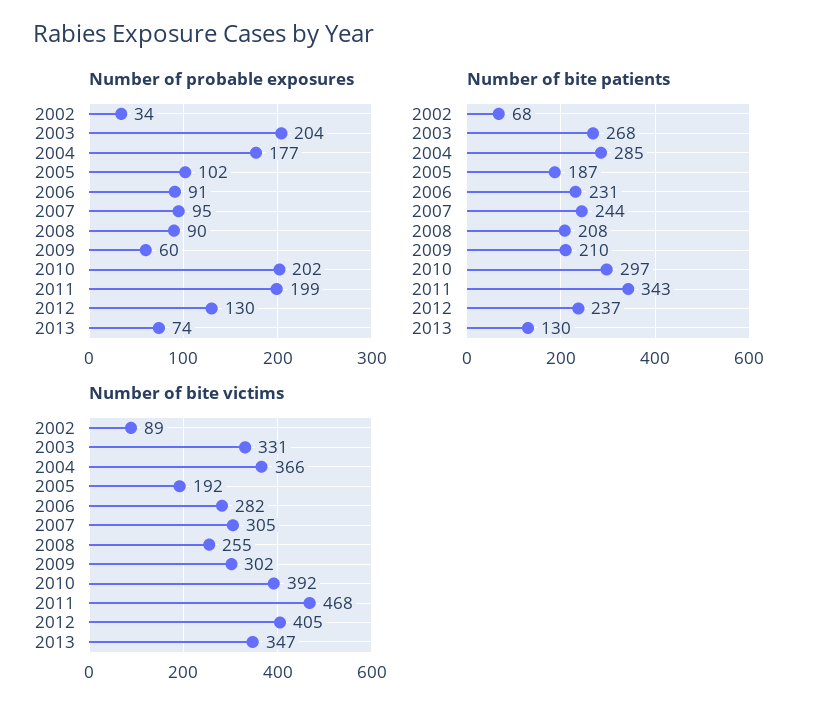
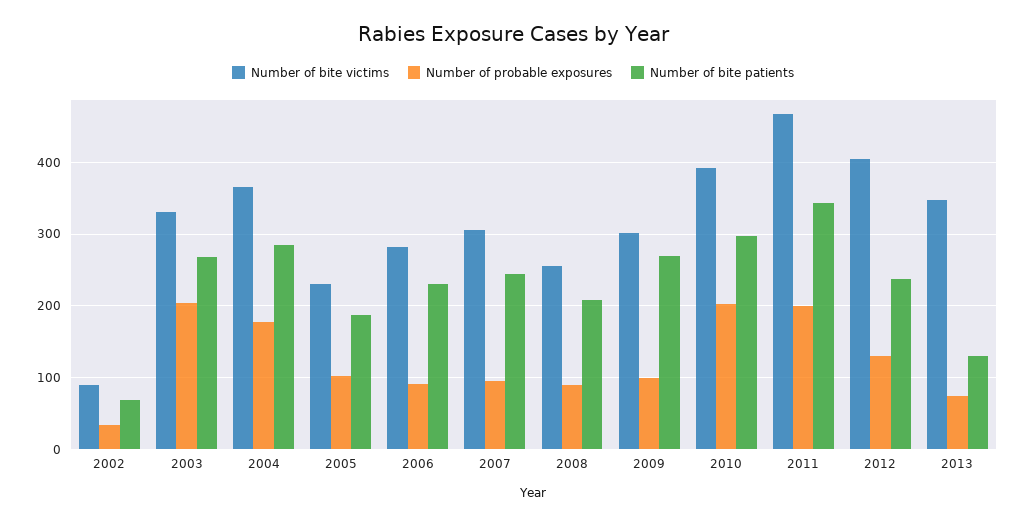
  {
    "Number of probable exposures": {
      "2002": 34,
      "2003": 204,
      "2004": 177,
      "2005": 102,
      "2006": 91,
      "2007": 95,
      "2008": 90,
-     "2009": 60,
+     "2009": 100,
      "2010": 202,
      "2011": 199,
      "2012": 130,
      "2013": 74
    },
    "Number of bite patients": {
      "2002": 68,
      "2003": 268,
      "2004": 285,
      "2005": 187,
      "2006": 231,
      "2007": 244,
      "2008": 208,
-     "2009": 210,
+     "2009": 270,
      "2010": 297,
      "2011": 343,
      "2012": 237,
      "2013": 130
    },
    "Number of bite victims": {
      "2002": 89,
      "2003": 331,
      "2004": 366,
-     "2005": 192,
+     "2005": 230,
      "2006": 282,
      "2007": 305,
      "2008": 255,
      "2009": 302,
      "2010": 392,
      "2011": 468,
      "2012": 405,
      "2013": 347
    }
  }

